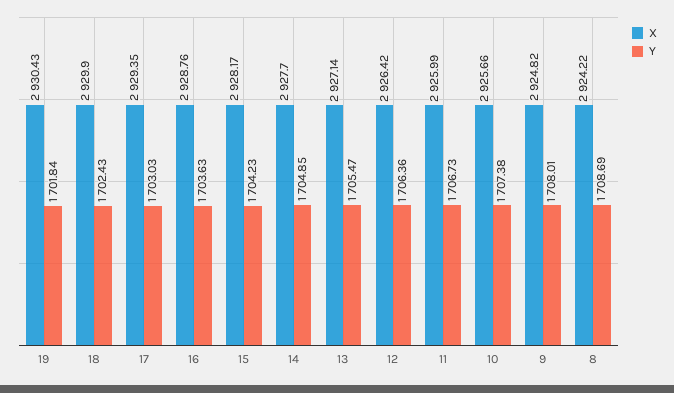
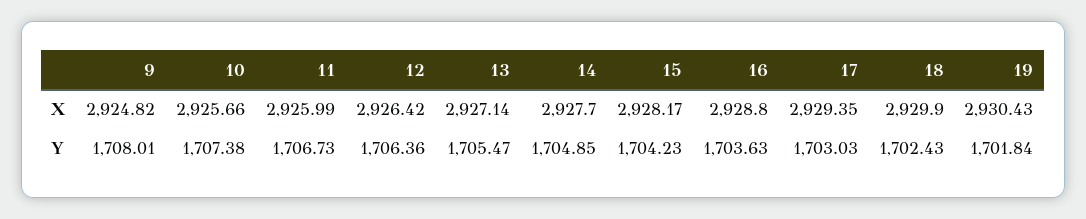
  {
    "X": {
      "19": 2930.43,
      "18": 2929.9,
      "17": 2929.35,
-     "16": 2928.76,
+     "16": 2928.8,
      "15": 2928.17,
      "14": 2927.7,
      "13": 2927.14,
      "12": 2926.42,
      "11": 2925.99,
      "10": 2925.66,
-     "9": 2924.82,
+     "9": 2924.82
-     "8": 2924.22
    },
    "Y": {
      "19": 1701.84,
      "18": 1702.43,
      "17": 1703.03,
      "16": 1703.63,
      "15": 1704.23,
      "14": 1704.85,
      "13": 1705.47,
      "12": 1706.36,
      "11": 1706.73,
      "10": 1707.38,
-     "9": 1708.01,
+     "9": 1708.01
-     "8": 1708.69
    }
  }

